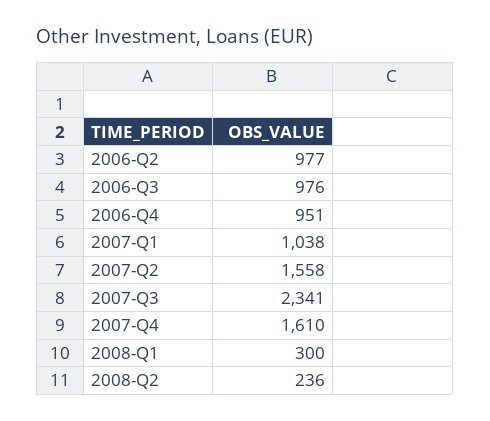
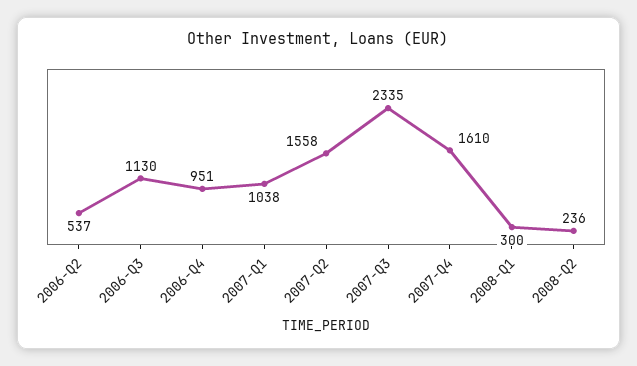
  {
-   "2006-Q2": 977,
+   "2006-Q2": 537,
-   "2006-Q3": 976,
+   "2006-Q3": 1130,
    "2006-Q4": 951,
    "2007-Q1": 1038,
    "2007-Q2": 1558,
-   "2007-Q3": 2341,
+   "2007-Q3": 2335,
    "2007-Q4": 1610,
    "2008-Q1": 300,
    "2008-Q2": 236
  }

